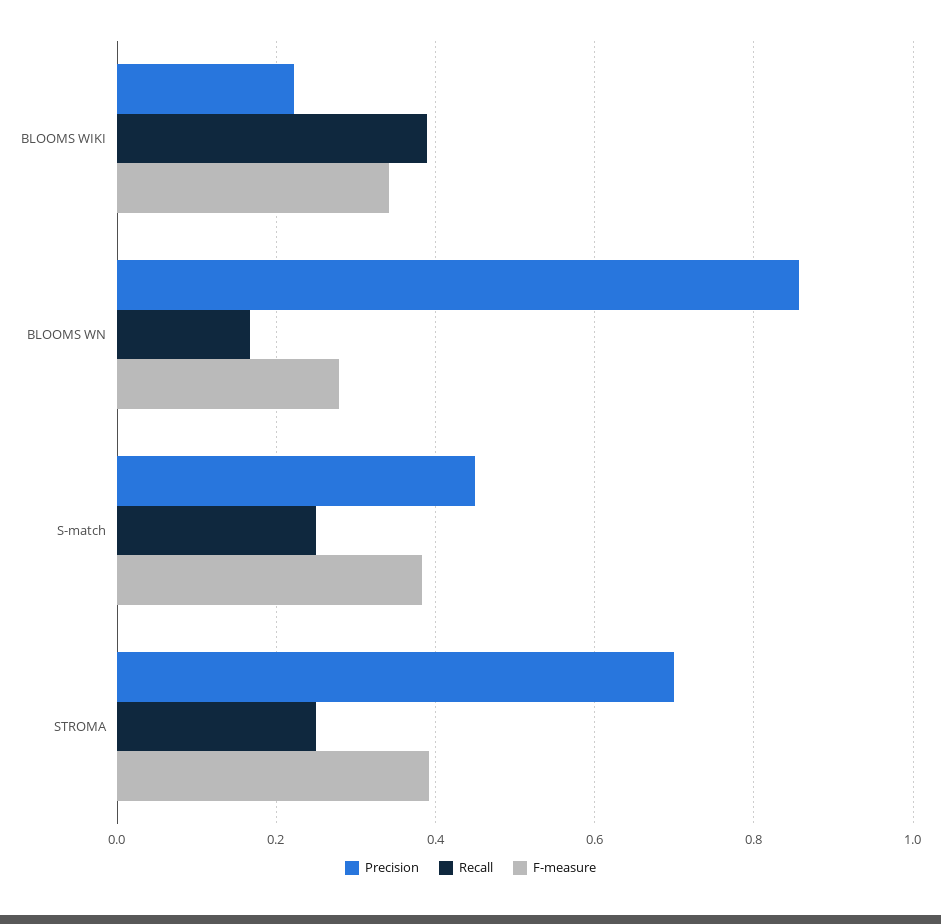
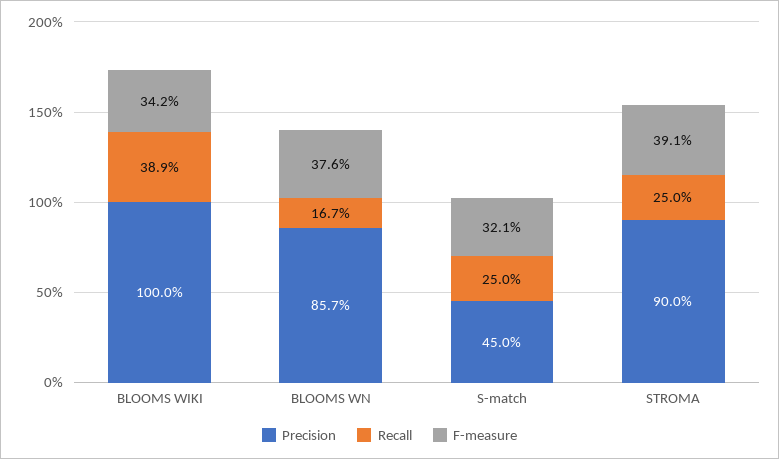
  {
    "Precision": {
-     "BLOOMS WIKI": 0.22,
+     "BLOOMS WIKI": 1,
      "BLOOMS WN": 0.857,
      "S-match": 0.45,
-     "STROMA": 0.7
+     "STROMA": 0.9
    },
    "Recall": {
      "BLOOMS WIKI": 0.389,
      "BLOOMS WN": 0.167,
      "S-match": 0.25,
      "STROMA": 0.25
    },
    "F-measure": {
      "BLOOMS WIKI": 0.342,
-     "BLOOMS WN": 0.28,
+     "BLOOMS WN": 0.376,
-     "S-match": 0.38,
+     "S-match": 0.321,
      "STROMA": 0.391
    }
  }

